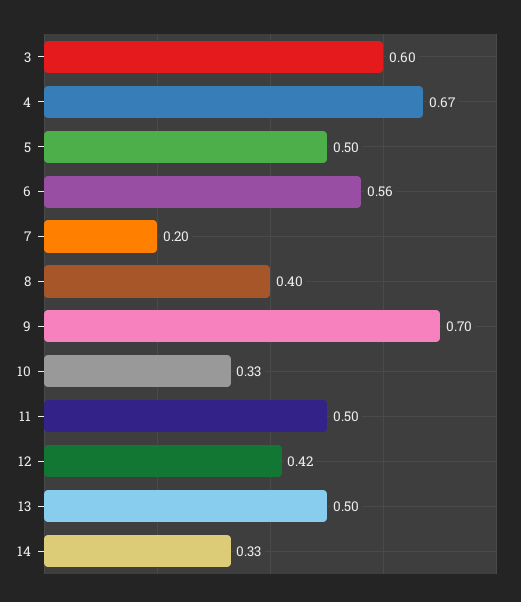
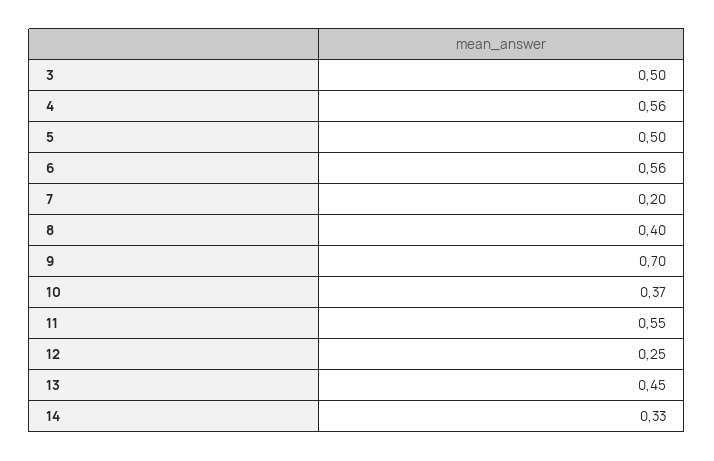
  {
-   "3": 0.6,
+   "3": 0.5,
-   "4": 0.67,
+   "4": 0.56,
    "5": 0.5,
    "6": 0.56,
    "7": 0.2,
    "8": 0.4,
    "9": 0.7,
-   "10": 0.33,
+   "10": 0.37,
-   "11": 0.5,
+   "11": 0.55,
-   "12": 0.42,
+   "12": 0.25,
-   "13": 0.5,
+   "13": 0.45,
    "14": 0.33
  }

